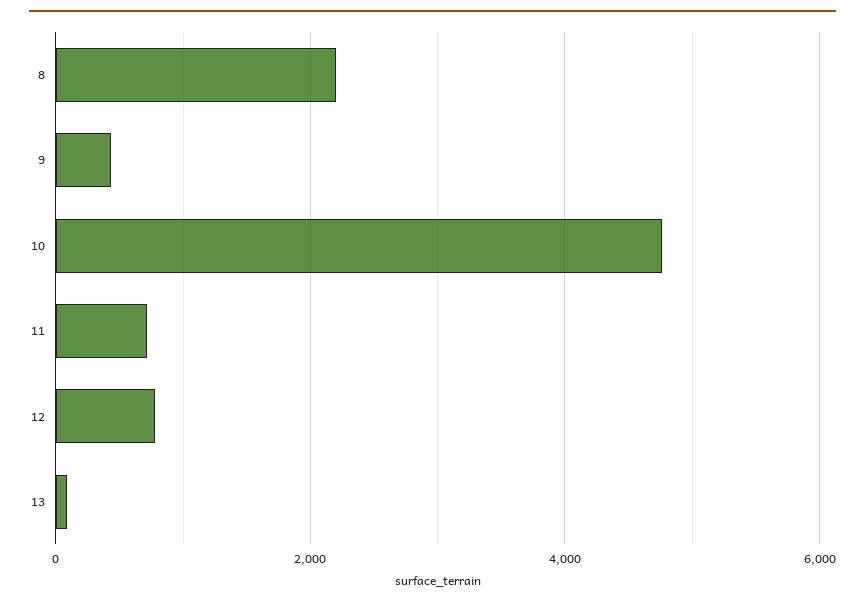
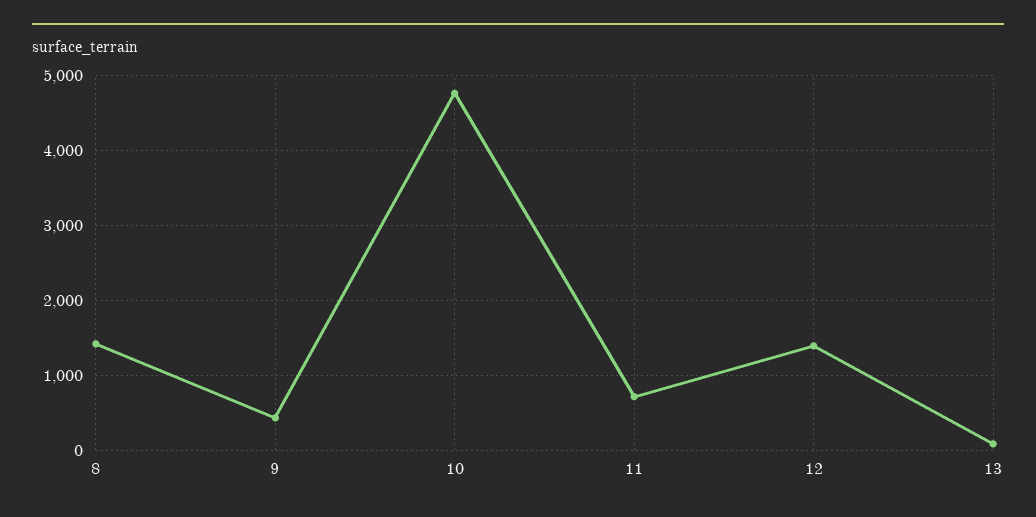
  {
-   "8": 2200,
+   "8": 1400,
    "9": 400,
    "10": 4800,
    "11": 700,
-   "12": 800,
+   "12": 1400,
    "13": 100
  }

